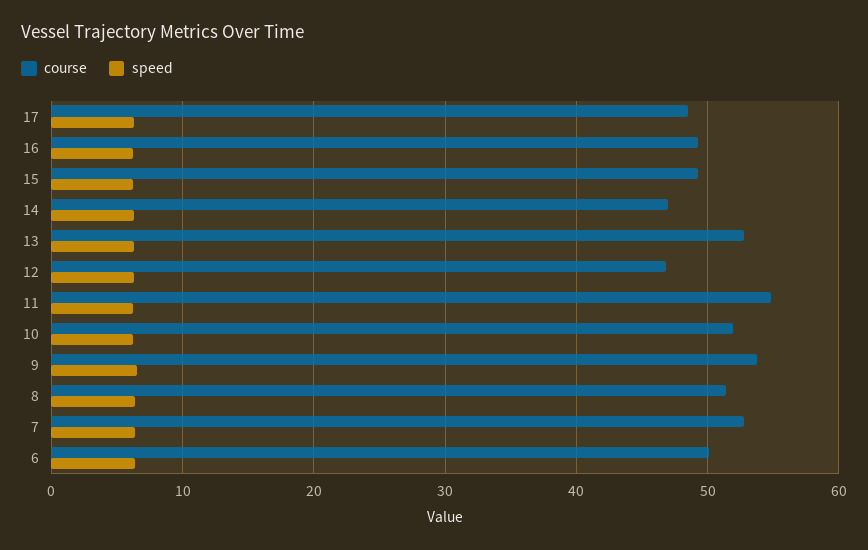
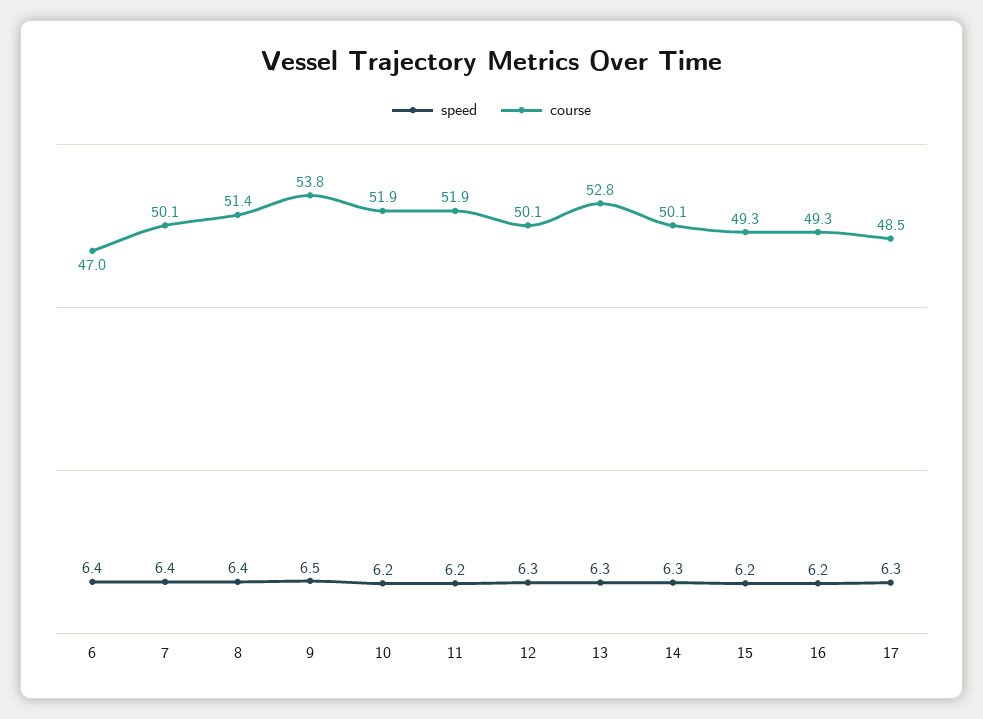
  {
    "course": {
      "17": 48.5,
      "16": 49.3,
      "15": 49.3,
-     "14": 47,
+     "14": 50.1,
      "13": 52.8,
-     "12": 47,
+     "12": 50.1,
-     "11": 55,
+     "11": 51.9,
      "10": 51.9,
      "9": 53.8,
      "8": 51.4,
-     "7": 53,
+     "7": 50.1,
-     "6": 50
+     "6": 47
    },
    "speed": {
      "17": 6.3,
      "16": 6.2,
      "15": 6.2,
      "14": 6.3,
      "13": 6.3,
      "12": 6.3,
      "11": 6.2,
      "10": 6.2,
      "9": 6.5,
      "8": 6.4,
      "7": 6.4,
      "6": 6.4
    }
  }

